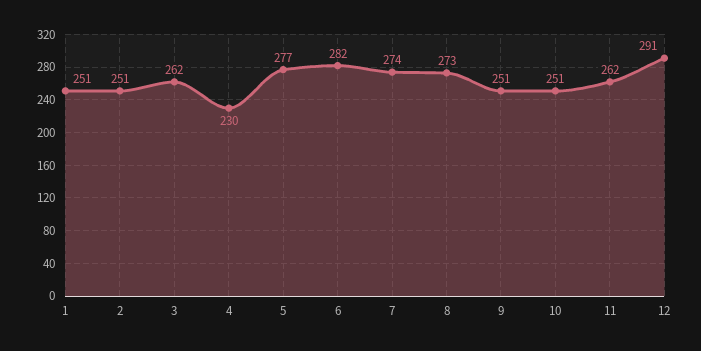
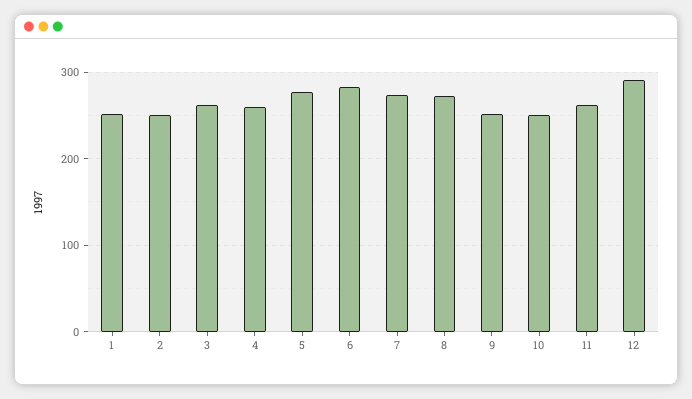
  {
    "1": 251,
    "2": 251,
    "3": 262,
-   "4": 230,
+   "4": 260,
    "5": 277,
    "6": 282,
    "7": 274,
    "8": 273,
    "9": 251,
    "10": 251,
    "11": 262,
    "12": 291
  }

